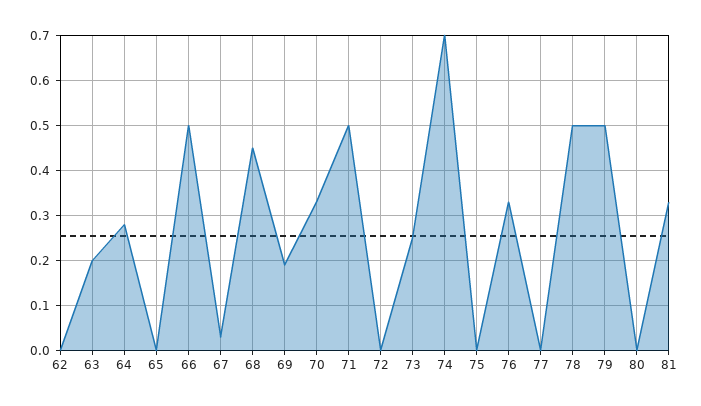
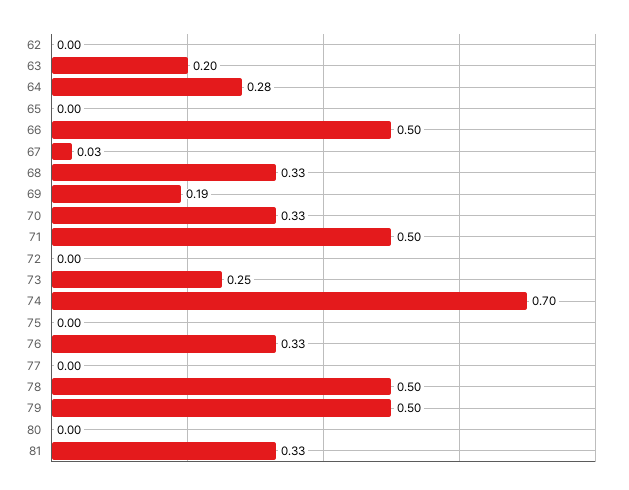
  {
    "62": 0,
    "63": 0.2,
    "64": 0.28,
    "65": 0,
    "66": 0.5,
    "67": 0.03,
-   "68": 0.45,
+   "68": 0.33,
    "69": 0.19,
    "70": 0.33,
    "71": 0.5,
    "72": 0,
    "73": 0.25,
    "74": 0.7,
    "75": 0,
    "76": 0.33,
    "77": 0,
    "78": 0.5,
    "79": 0.5,
    "80": 0,
    "81": 0.33
  }

